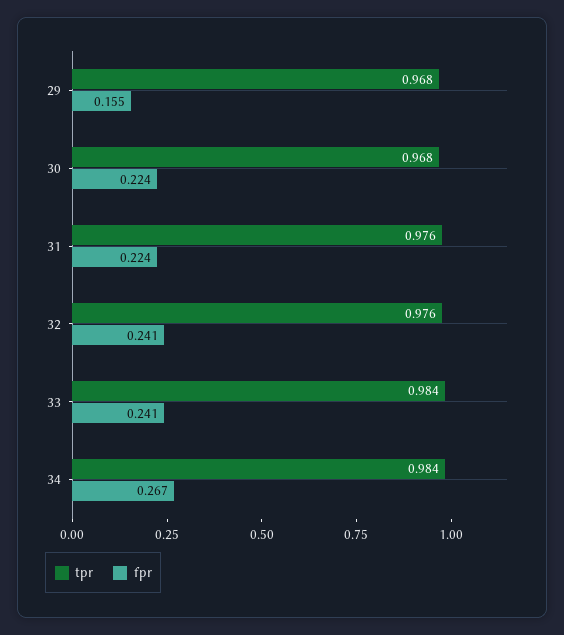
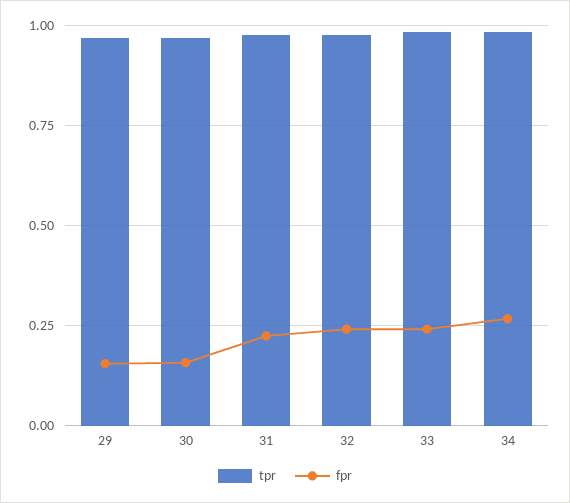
  {
    "tpr": {
      "29": 0.968,
      "30": 0.968,
      "31": 0.976,
      "32": 0.976,
      "33": 0.984,
      "34": 0.984
    },
    "fpr": {
      "29": 0.155,
-     "30": 0.224,
+     "30": 0.15,
      "31": 0.224,
      "32": 0.241,
      "33": 0.241,
      "34": 0.267
    }
  }

